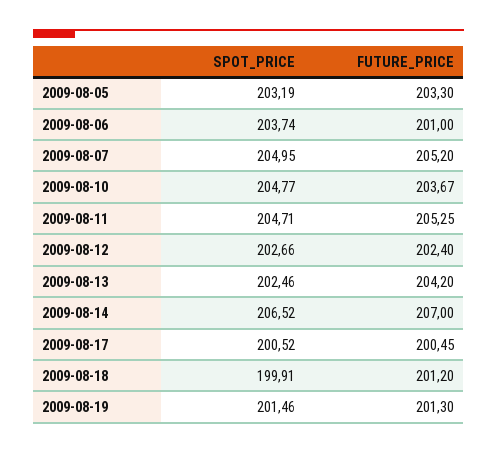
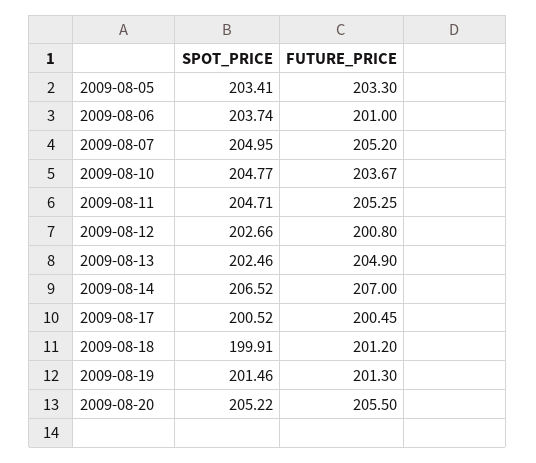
  {
    "SPOT_PRICE": {
-     "2009-08-05": 203.19,
+     "2009-08-05": 203.41,
      "2009-08-06": 203.74,
      "2009-08-07": 204.95,
      "2009-08-10": 204.77,
      "2009-08-11": 204.71,
      "2009-08-12": 202.66,
      "2009-08-13": 202.46,
      "2009-08-14": 206.52,
      "2009-08-17": 200.52,
      "2009-08-18": 199.91,
-     "2009-08-19": 201.46
+     "2009-08-19": 201.46,
+     "2009-08-20": 205.22
    },
    "FUTURE_PRICE": {
      "2009-08-05": 203.3,
      "2009-08-06": 201,
      "2009-08-07": 205.2,
      "2009-08-10": 203.67,
      "2009-08-11": 205.25,
-     "2009-08-12": 202.4,
+     "2009-08-12": 200.8,
-     "2009-08-13": 204.2,
+     "2009-08-13": 204.9,
      "2009-08-14": 207,
      "2009-08-17": 200.45,
      "2009-08-18": 201.2,
-     "2009-08-19": 201.3
+     "2009-08-19": 201.3,
+     "2009-08-20": 205.5
    }
  }

